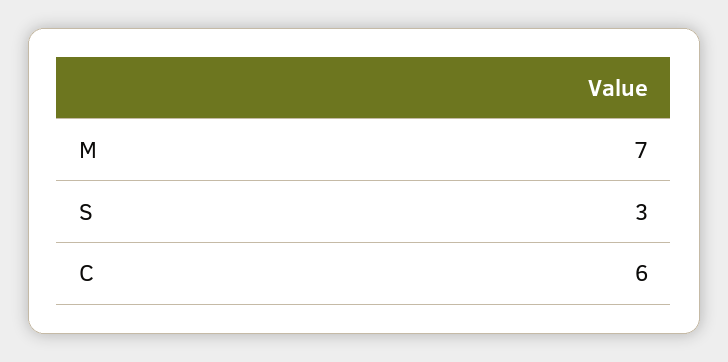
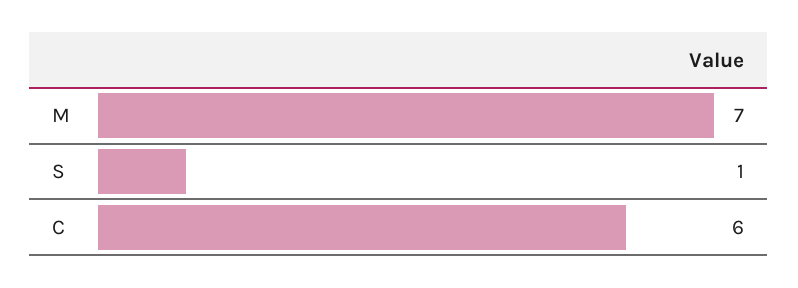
  {
    "M": 7,
-   "S": 3,
+   "S": 1,
    "C": 6
  }

